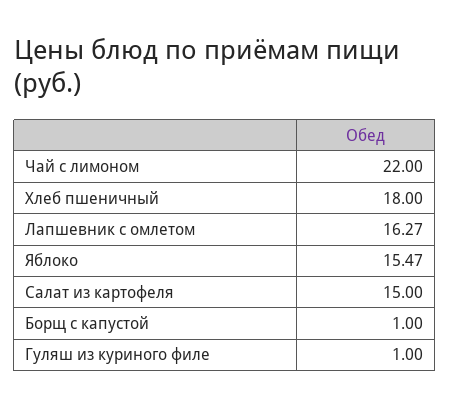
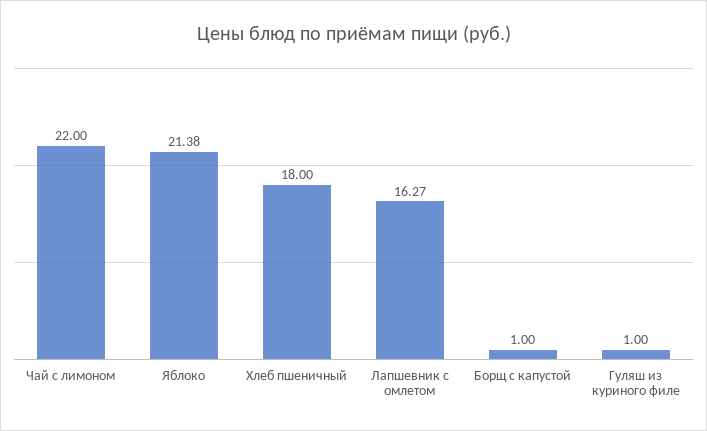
  {
    "Чай с лимоном": 22,
    "Хлеб пшеничный": 18,
    "Лапшевник с омлетом": 16.27,
-   "Яблоко": 15.47,
+   "Яблоко": 21.38,
-   "Салат из картофеля": 15,
    "Борщ с капустой": 1,
    "Гуляш из куриного филе": 1
  }

